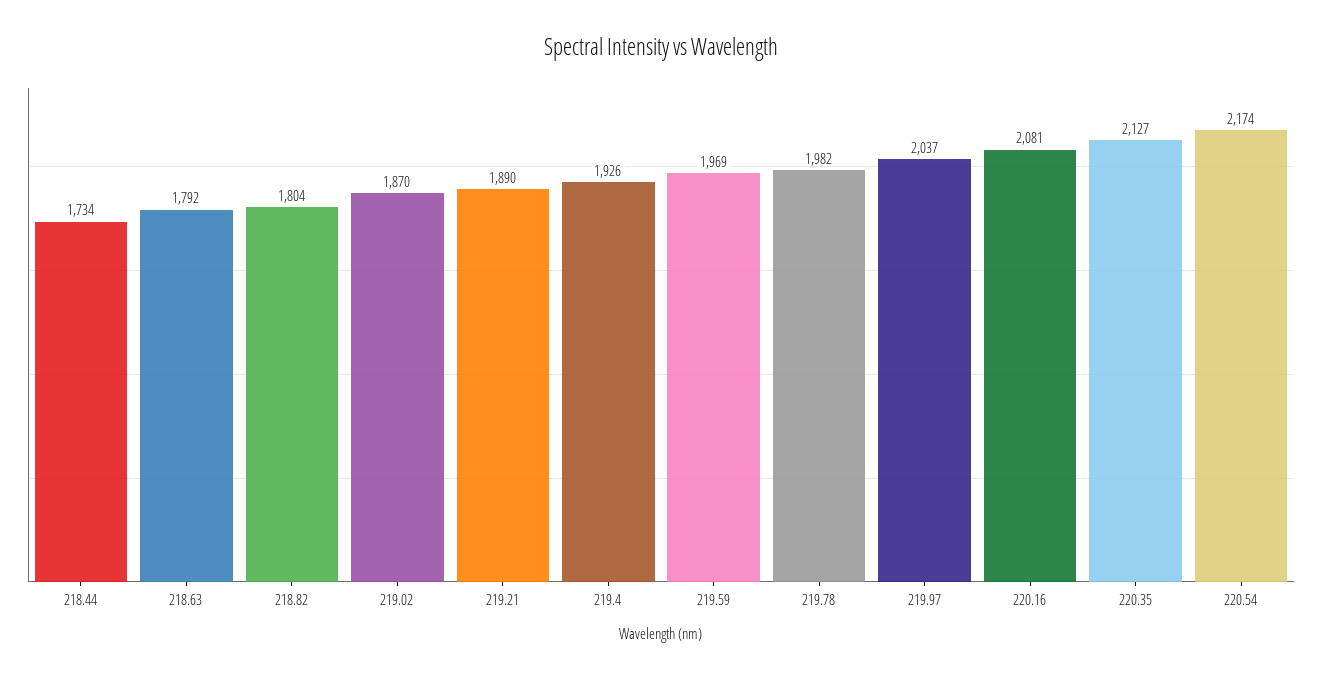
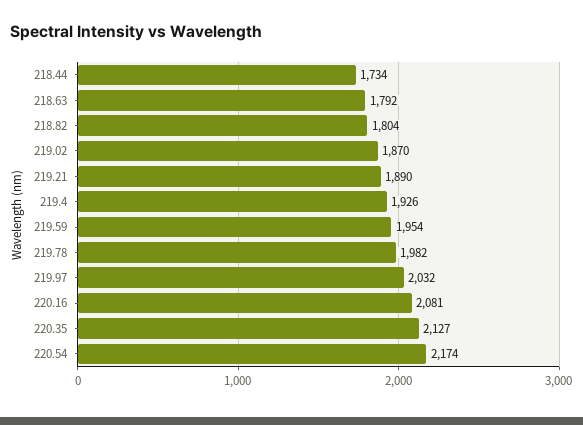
  {
    "218.44": 1734,
    "218.63": 1792,
    "218.82": 1804,
    "219.02": 1870,
    "219.21": 1890,
    "219.4": 1926,
-   "219.59": 1969,
+   "219.59": 1954,
    "219.78": 1982,
-   "219.97": 2037,
+   "219.97": 2032,
    "220.16": 2081,
    "220.35": 2127,
    "220.54": 2174
  }

